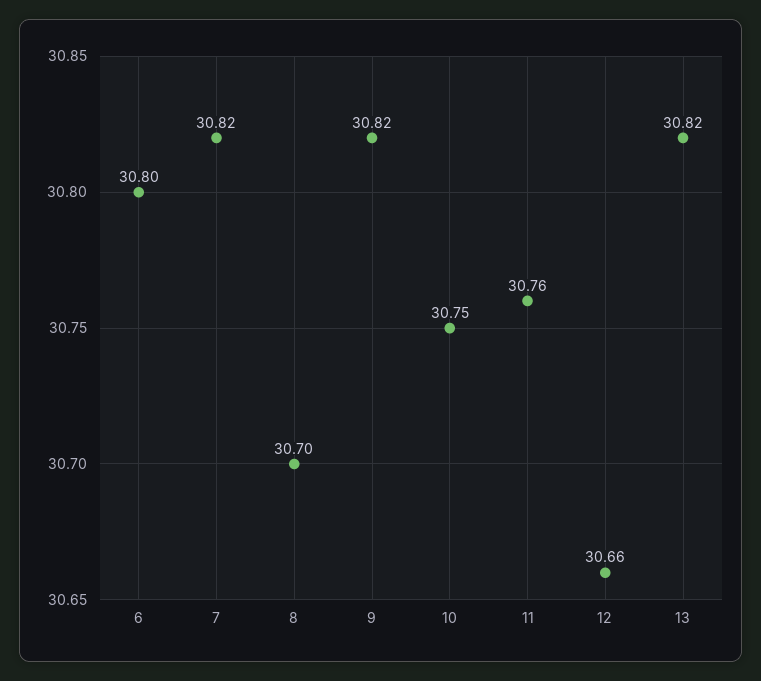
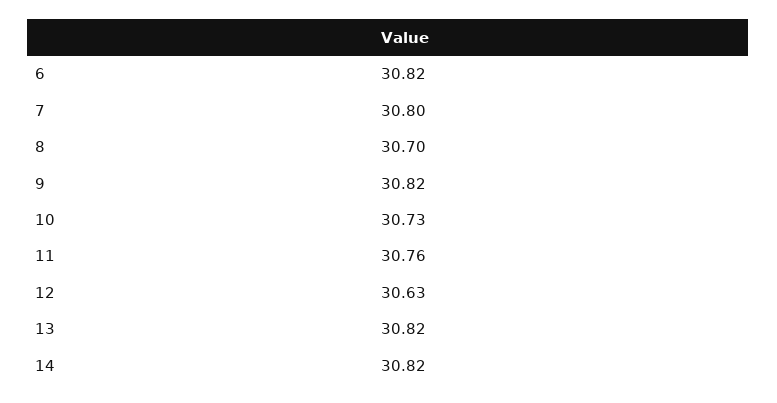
  {
-   "6": 30.8,
+   "6": 30.82,
-   "7": 30.82,
+   "7": 30.8,
    "8": 30.7,
    "9": 30.82,
-   "10": 30.75,
+   "10": 30.73,
    "11": 30.76,
-   "12": 30.66,
+   "12": 30.63,
-   "13": 30.82
+   "13": 30.82,
+   "14": 30.82
  }

